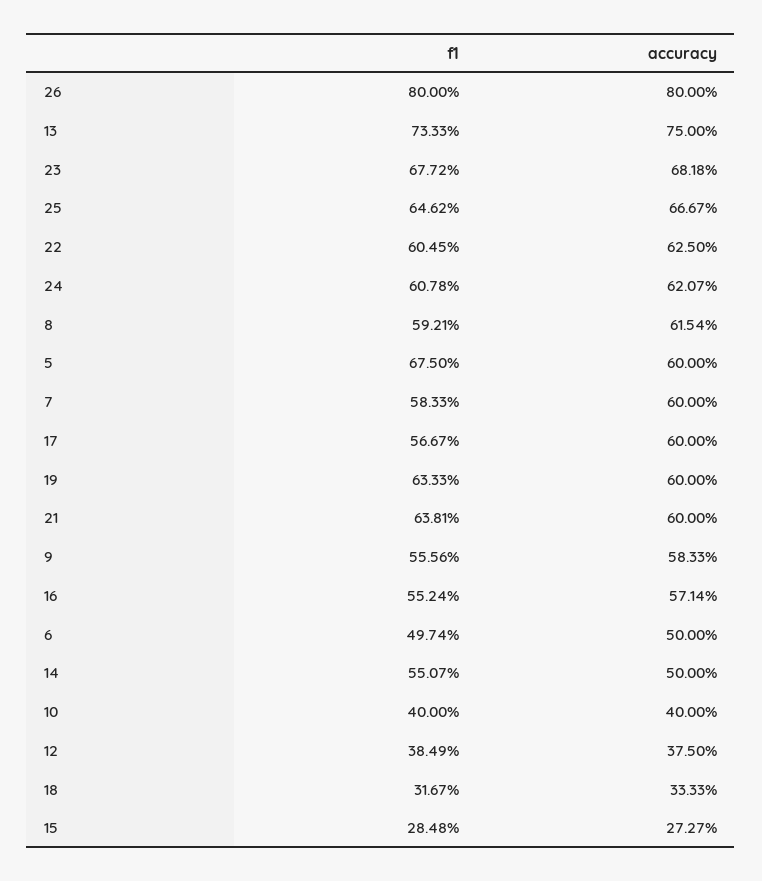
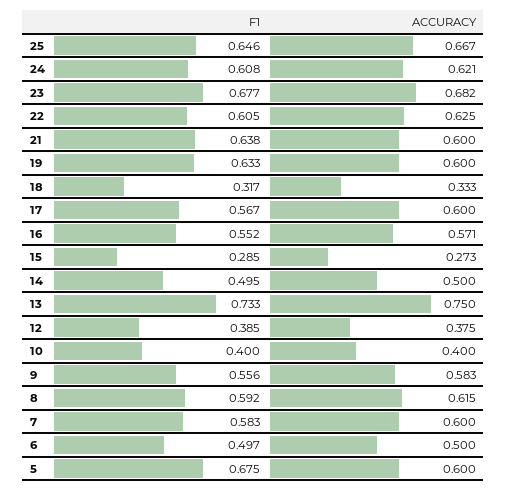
  {
    "f1": {
-     "26": 0.8,
      "13": 0.7333,
      "23": 0.6772,
      "25": 0.6462,
      "22": 0.6045,
      "24": 0.6078,
      "8": 0.5921,
      "5": 0.675,
      "7": 0.5833,
      "17": 0.5667,
      "19": 0.6333,
      "21": 0.6381,
      "9": 0.5556,
      "16": 0.5524,
      "6": 0.4974,
-     "14": 0.5507,
+     "14": 0.495,
      "10": 0.4,
      "12": 0.3849,
      "18": 0.3167,
      "15": 0.2848
    },
    "accuracy": {
-     "26": 0.8,
      "13": 0.75,
      "23": 0.6818,
      "25": 0.6667,
      "22": 0.625,
      "24": 0.6207,
      "8": 0.6154,
      "5": 0.6,
      "7": 0.6,
      "17": 0.6,
      "19": 0.6,
      "21": 0.6,
      "9": 0.5833,
      "16": 0.5714,
      "6": 0.5,
      "14": 0.5,
      "10": 0.4,
      "12": 0.375,
      "18": 0.3333,
      "15": 0.2727
    }
  }

